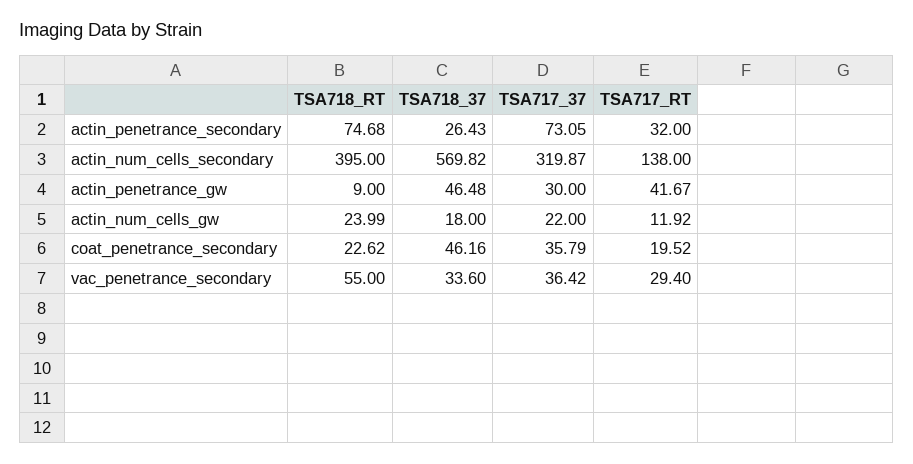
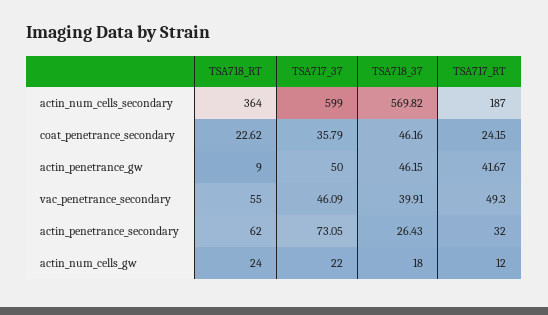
  {
    "TSA718_RT": {
-     "actin_penetrance_secondary": 74.68,
+     "actin_penetrance_secondary": 62,
-     "actin_num_cells_secondary": 395,
+     "actin_num_cells_secondary": 364,
      "actin_penetrance_gw": 9,
-     "actin_num_cells_gw": 23.99,
+     "actin_num_cells_gw": 24,
      "coat_penetrance_secondary": 22.62,
      "vac_penetrance_secondary": 55
    },
    "TSA718_37": {
      "actin_penetrance_secondary": 26.43,
      "actin_num_cells_secondary": 569.82,
-     "actin_penetrance_gw": 46.48,
+     "actin_penetrance_gw": 46.15,
      "actin_num_cells_gw": 18,
      "coat_penetrance_secondary": 46.16,
-     "vac_penetrance_secondary": 33.6
+     "vac_penetrance_secondary": 39.91
    },
    "TSA717_37": {
      "actin_penetrance_secondary": 73.05,
-     "actin_num_cells_secondary": 319.87,
+     "actin_num_cells_secondary": 599,
-     "actin_penetrance_gw": 30,
+     "actin_penetrance_gw": 50,
      "actin_num_cells_gw": 22,
      "coat_penetrance_secondary": 35.79,
-     "vac_penetrance_secondary": 36.42
+     "vac_penetrance_secondary": 46.09
    },
    "TSA717_RT": {
      "actin_penetrance_secondary": 32,
-     "actin_num_cells_secondary": 138,
+     "actin_num_cells_secondary": 187,
      "actin_penetrance_gw": 41.67,
-     "actin_num_cells_gw": 11.92,
+     "actin_num_cells_gw": 12,
-     "coat_penetrance_secondary": 19.52,
+     "coat_penetrance_secondary": 24.15,
-     "vac_penetrance_secondary": 29.4
+     "vac_penetrance_secondary": 49.3
    }
  }

